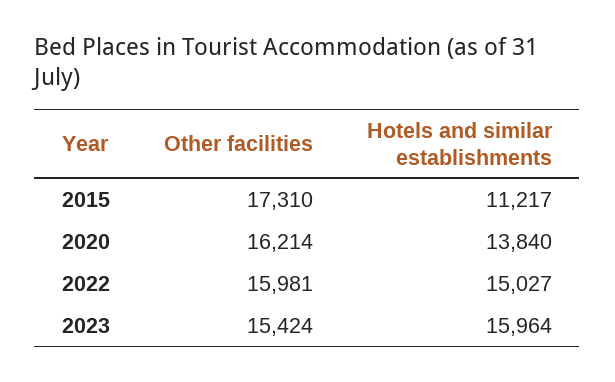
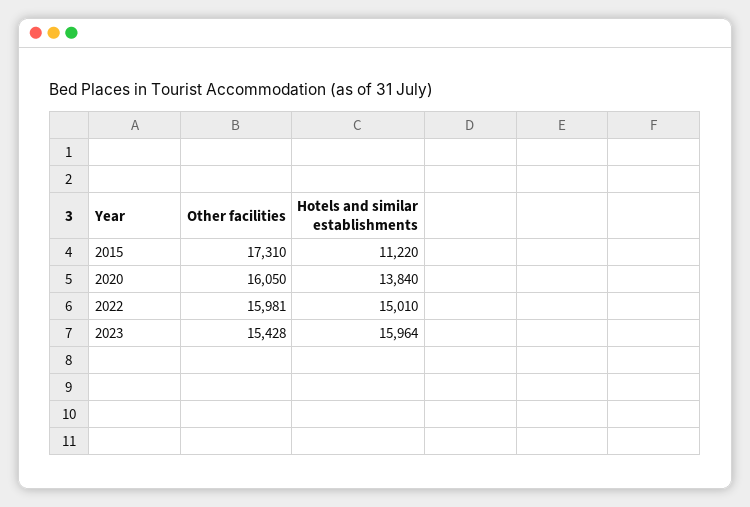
  {
    "Other facilities": {
      "2015": 17310,
-     "2020": 16214,
+     "2020": 16050,
      "2022": 15981,
-     "2023": 15424
+     "2023": 15428
    },
    "Hotels and similar establishments": {
-     "2015": 11217,
+     "2015": 11220,
      "2020": 13840,
-     "2022": 15027,
+     "2022": 15010,
      "2023": 15964
    }
  }

